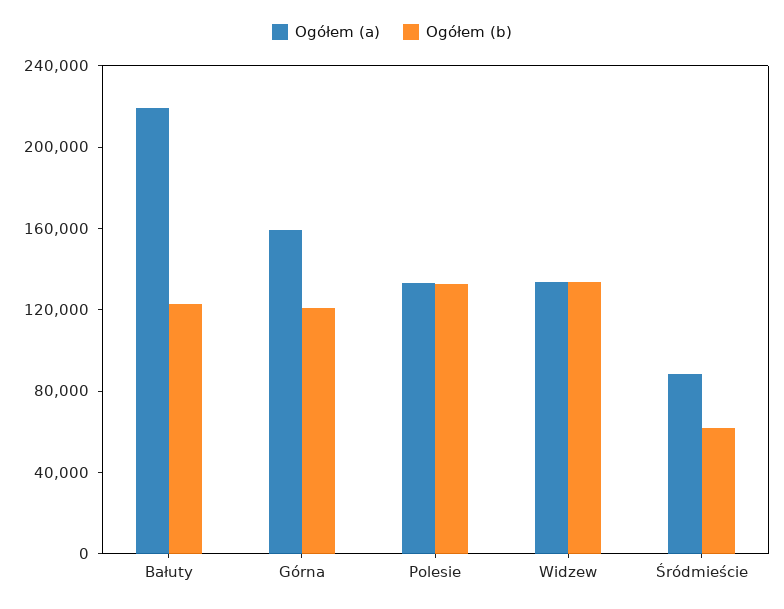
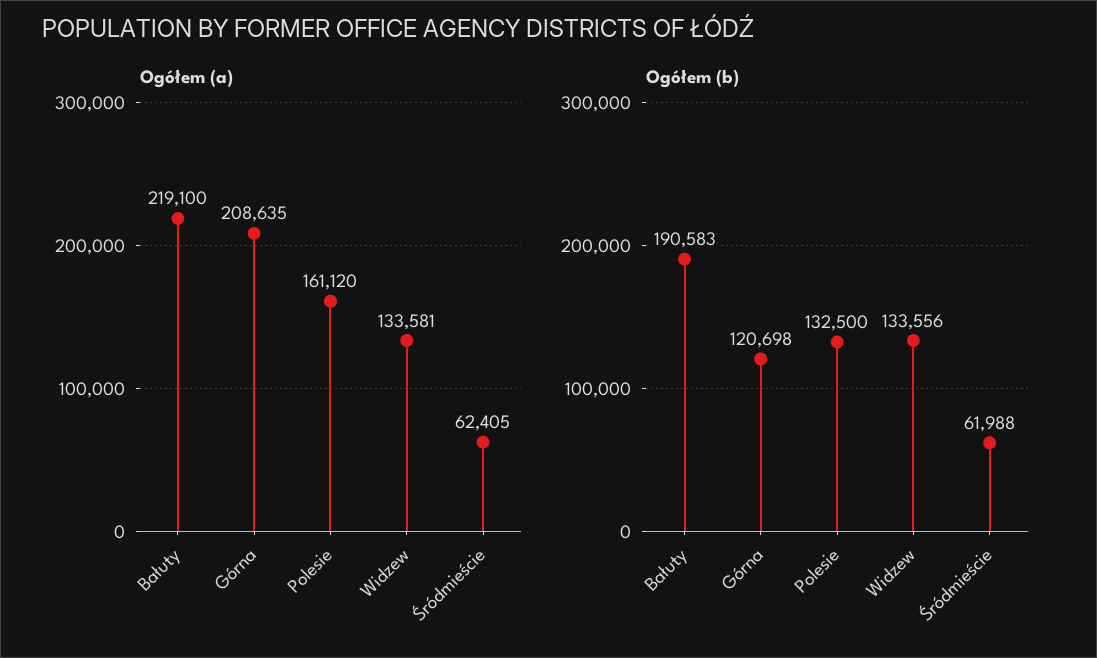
  {
    "Ogółem (a)": {
      "Bałuty": 219100,
-     "Górna": 160000,
+     "Górna": 208635,
-     "Polesie": 130000,
+     "Polesie": 161120,
      "Widzew": 133581,
-     "Śródmieście": 90000
+     "Śródmieście": 62405
    },
    "Ogółem (b)": {
-     "Bałuty": 120000,
+     "Bałuty": 190583,
      "Górna": 120698,
      "Polesie": 132500,
      "Widzew": 133556,
      "Śródmieście": 61988
    }
  }

